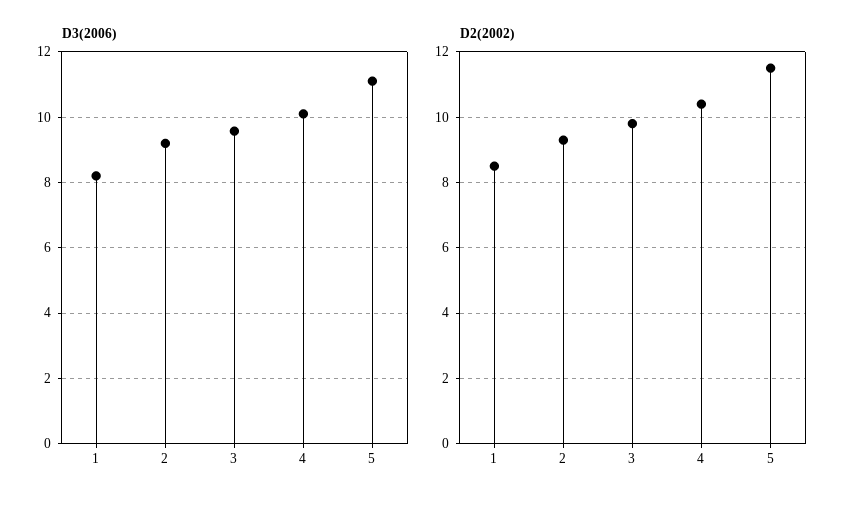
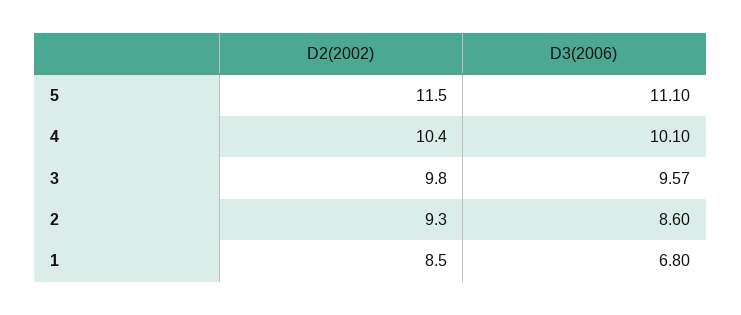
  {
    "D3(2006)": {
-     "1": 8.2,
+     "1": 6.8,
-     "2": 9.2,
+     "2": 8.6,
      "3": 9.57,
      "4": 10.1,
      "5": 11.1
    },
    "D2(2002)": {
      "1": 8.5,
      "2": 9.3,
      "3": 9.8,
      "4": 10.4,
      "5": 11.5
    }
  }

